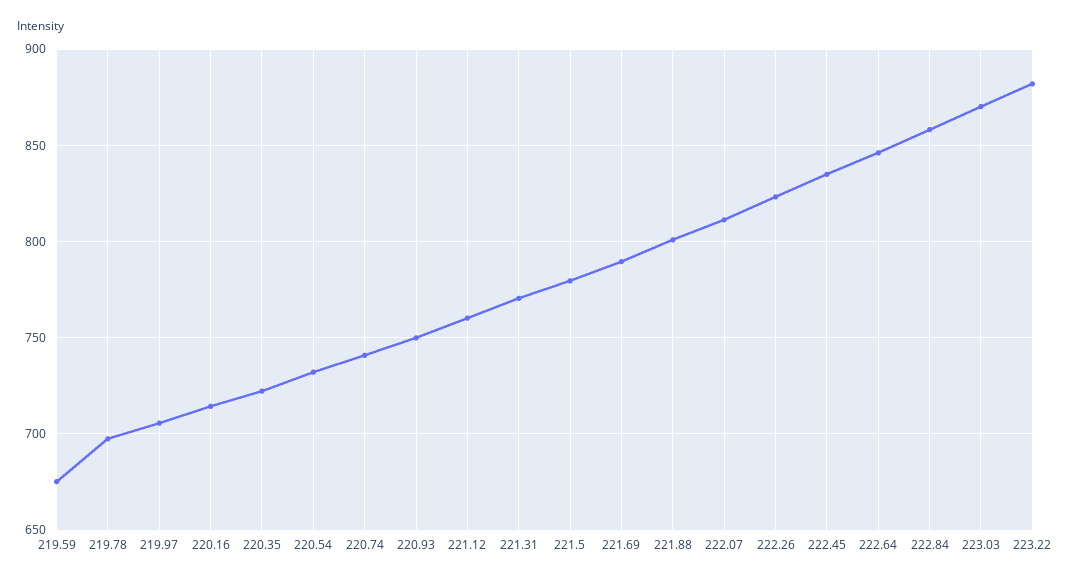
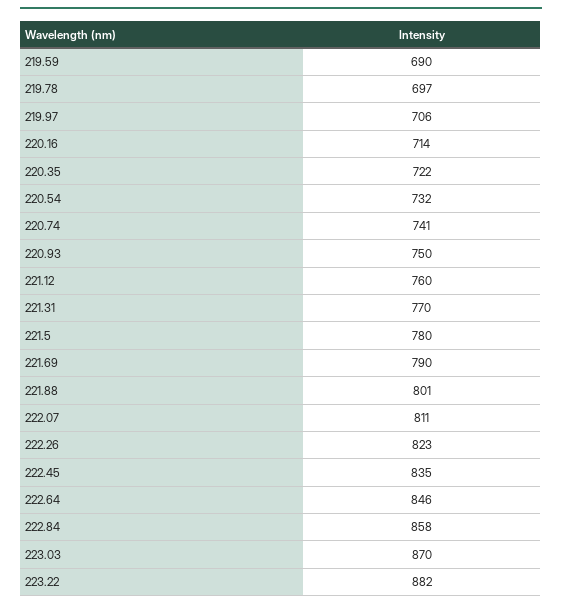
  {
-   "219.59": 675,
+   "219.59": 690,
    "219.78": 697,
    "219.97": 706,
    "220.16": 714,
    "220.35": 722,
    "220.54": 732,
    "220.74": 741,
    "220.93": 750,
    "221.12": 760,
    "221.31": 770,
    "221.5": 780,
    "221.69": 790,
    "221.88": 801,
    "222.07": 811,
    "222.26": 823,
    "222.45": 835,
    "222.64": 846,
    "222.84": 858,
    "223.03": 870,
    "223.22": 882
  }

